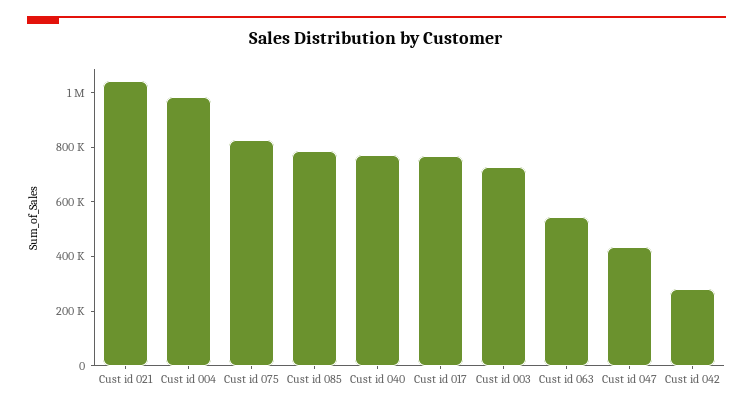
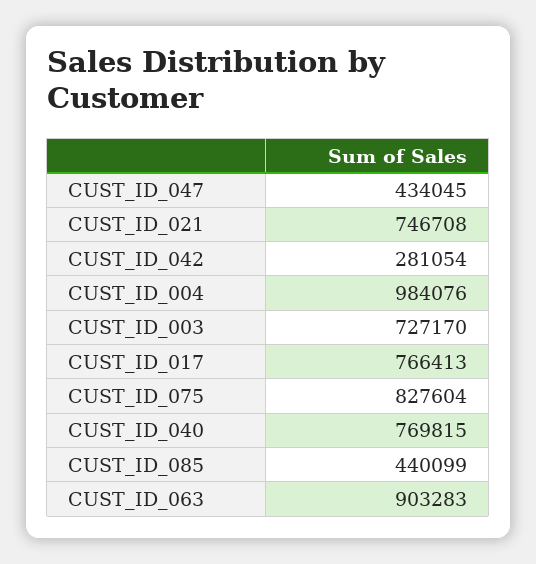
  {
-   "Cust id 021": 1050000,
+   "Cust id 021": 746708,
    "Cust id 004": 984076,
    "Cust id 075": 827604,
-   "Cust id 085": 800000,
+   "Cust id 085": 440099,
    "Cust id 040": 769815,
    "Cust id 017": 766413,
    "Cust id 003": 727170,
-   "Cust id 063": 550000,
+   "Cust id 063": 903283,
    "Cust id 047": 434045,
    "Cust id 042": 281054
  }

